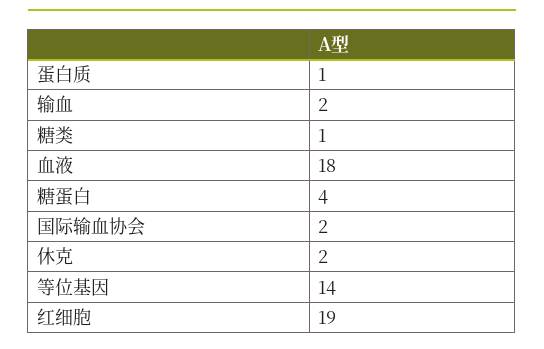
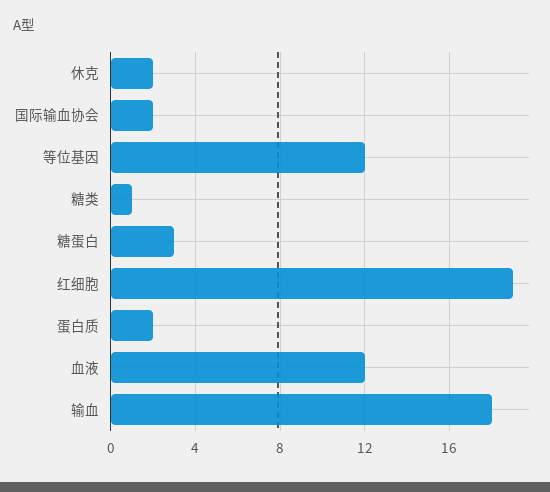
  {
-   "蛋白质": 1,
+   "蛋白质": 2,
-   "输血": 2,
+   "输血": 18,
    "糖类": 1,
-   "血液": 18,
+   "血液": 12,
-   "糖蛋白": 4,
+   "糖蛋白": 3,
    "国际输血协会": 2,
    "休克": 2,
-   "等位基因": 14,
+   "等位基因": 12,
    "红细胞": 19
  }

